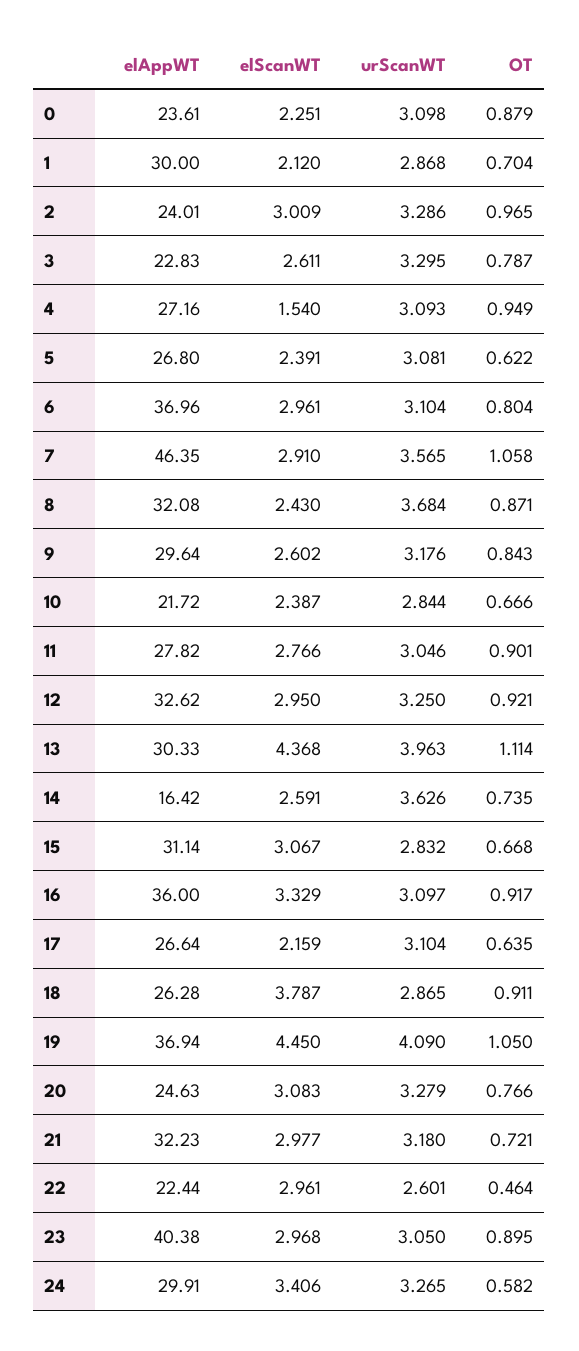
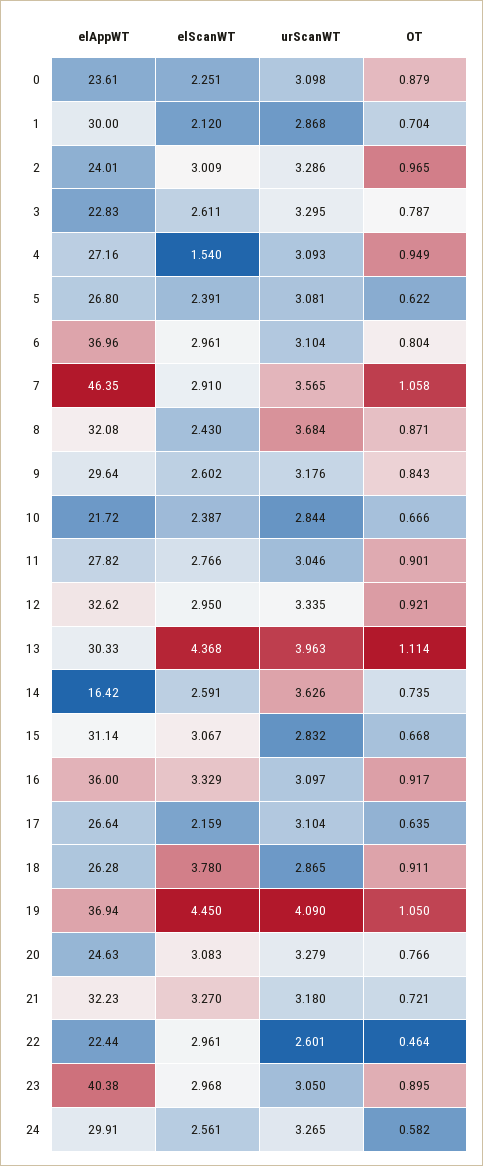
  {
    "elAppWT": {
      "0": 23.61,
      "1": 30,
      "2": 24.01,
      "3": 22.83,
      "4": 27.16,
      "5": 26.8,
      "6": 36.96,
      "7": 46.35,
      "8": 32.08,
      "9": 29.64,
      "10": 21.72,
      "11": 27.82,
      "12": 32.62,
      "13": 30.33,
      "14": 16.42,
      "15": 31.14,
      "16": 36,
      "17": 26.64,
      "18": 26.28,
      "19": 36.94,
      "20": 24.63,
      "21": 32.23,
      "22": 22.44,
      "23": 40.38,
      "24": 29.91
    },
    "elScanWT": {
      "0": 2.251,
      "1": 2.12,
      "2": 3.009,
      "3": 2.611,
      "4": 1.54,
      "5": 2.391,
      "6": 2.961,
      "7": 2.91,
      "8": 2.43,
      "9": 2.602,
      "10": 2.387,
      "11": 2.766,
      "12": 2.95,
      "13": 4.368,
      "14": 2.591,
      "15": 3.067,
      "16": 3.329,
      "17": 2.159,
-     "18": 3.787,
+     "18": 3.78,
      "19": 4.45,
      "20": 3.083,
-     "21": 2.977,
+     "21": 3.27,
      "22": 2.961,
      "23": 2.968,
-     "24": 3.406
+     "24": 2.561
    },
    "urScanWT": {
      "0": 3.098,
      "1": 2.868,
      "2": 3.286,
      "3": 3.295,
      "4": 3.093,
      "5": 3.081,
      "6": 3.104,
      "7": 3.565,
      "8": 3.684,
      "9": 3.176,
      "10": 2.844,
      "11": 3.046,
-     "12": 3.25,
+     "12": 3.335,
      "13": 3.963,
      "14": 3.626,
      "15": 2.832,
      "16": 3.097,
      "17": 3.104,
      "18": 2.865,
      "19": 4.09,
      "20": 3.279,
      "21": 3.18,
      "22": 2.601,
      "23": 3.05,
      "24": 3.265
    },
    "OT": {
      "0": 0.879,
      "1": 0.704,
      "2": 0.965,
      "3": 0.787,
      "4": 0.949,
      "5": 0.622,
      "6": 0.804,
      "7": 1.058,
      "8": 0.871,
      "9": 0.843,
      "10": 0.666,
      "11": 0.901,
      "12": 0.921,
      "13": 1.114,
      "14": 0.735,
      "15": 0.668,
      "16": 0.917,
      "17": 0.635,
      "18": 0.911,
      "19": 1.05,
      "20": 0.766,
      "21": 0.721,
      "22": 0.464,
      "23": 0.895,
      "24": 0.582
    }
  }

